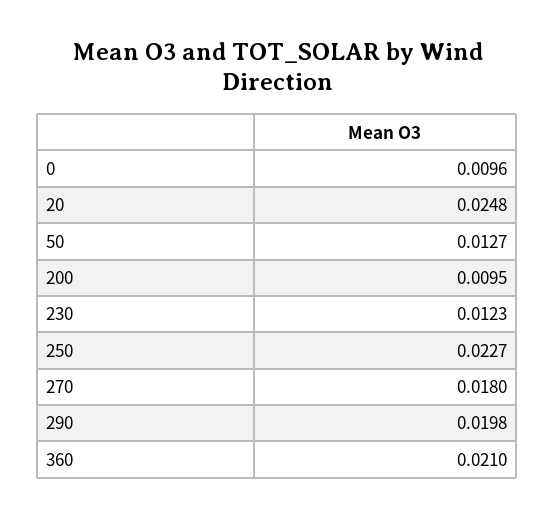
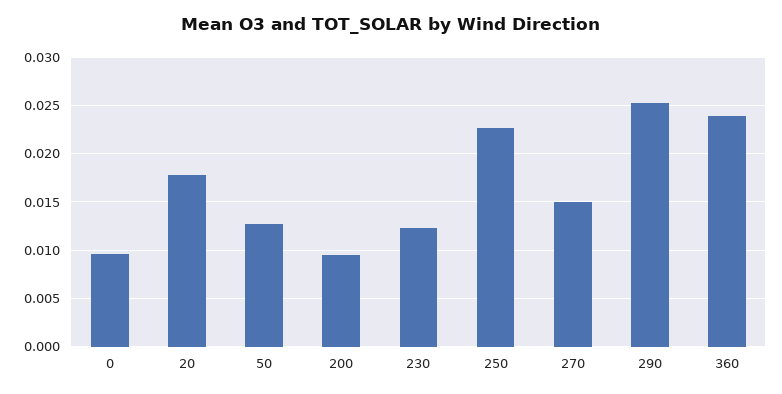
  {
    "0": 0.0096,
-   "20": 0.0248,
+   "20": 0.018,
    "50": 0.0127,
    "200": 0.0095,
    "230": 0.0123,
    "250": 0.0227,
-   "270": 0.018,
+   "270": 0.015,
-   "290": 0.0198,
+   "290": 0.025,
-   "360": 0.021
+   "360": 0.024
  }

